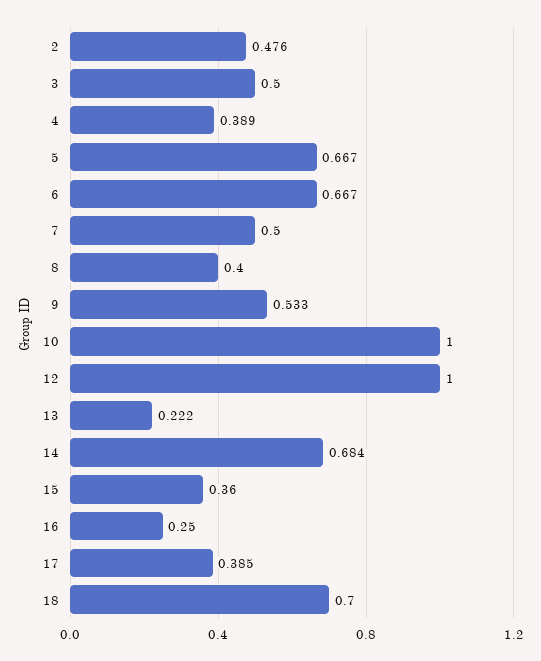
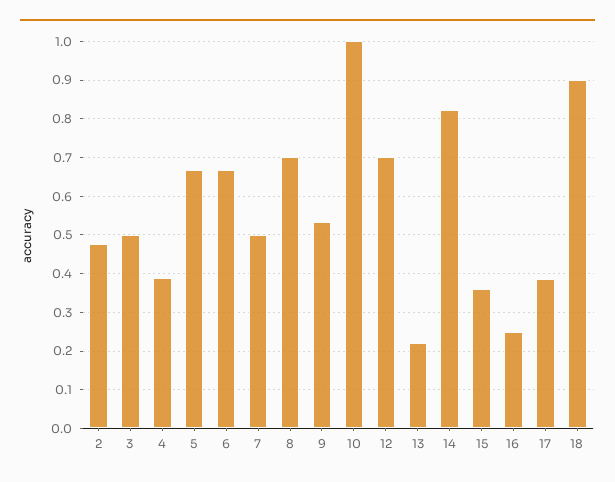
  {
    "2": 0.476,
    "3": 0.5,
    "4": 0.389,
    "5": 0.667,
    "6": 0.667,
    "7": 0.5,
-   "8": 0.4,
+   "8": 0.7,
    "9": 0.533,
    "10": 1,
-   "12": 1,
+   "12": 0.7,
    "13": 0.222,
-   "14": 0.684,
+   "14": 0.82,
    "15": 0.36,
    "16": 0.25,
    "17": 0.385,
-   "18": 0.7
+   "18": 0.9
  }

